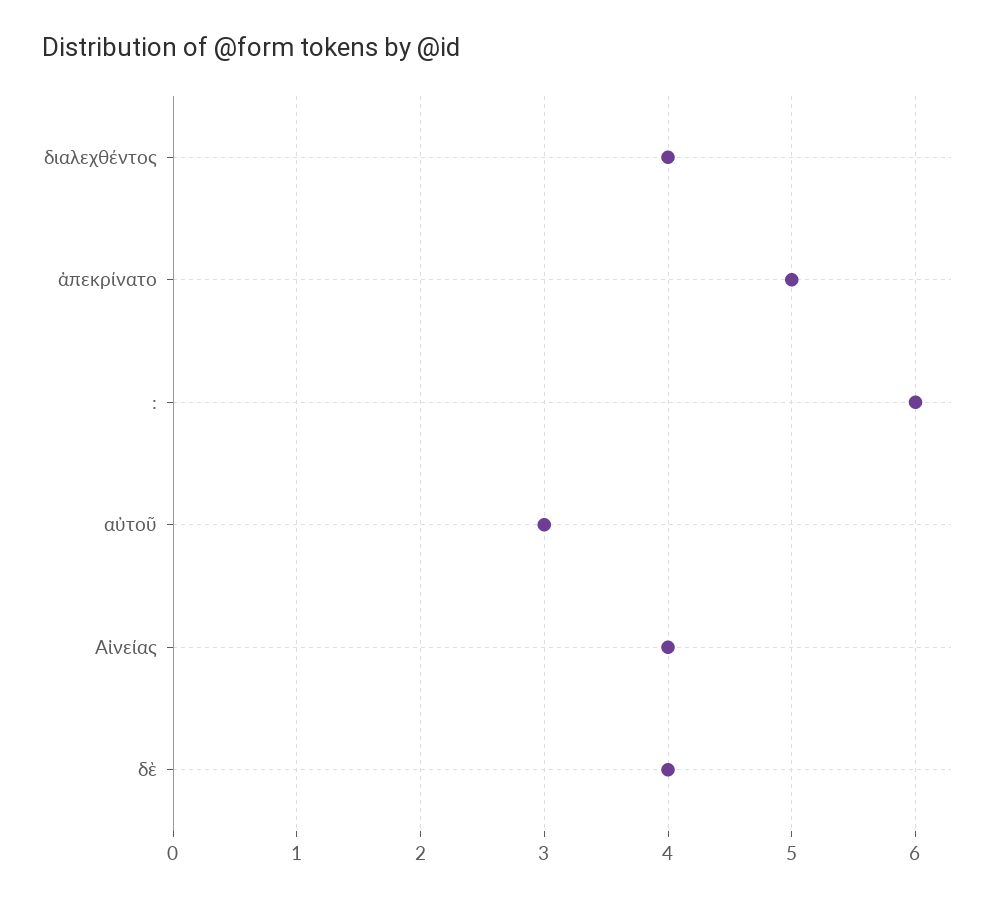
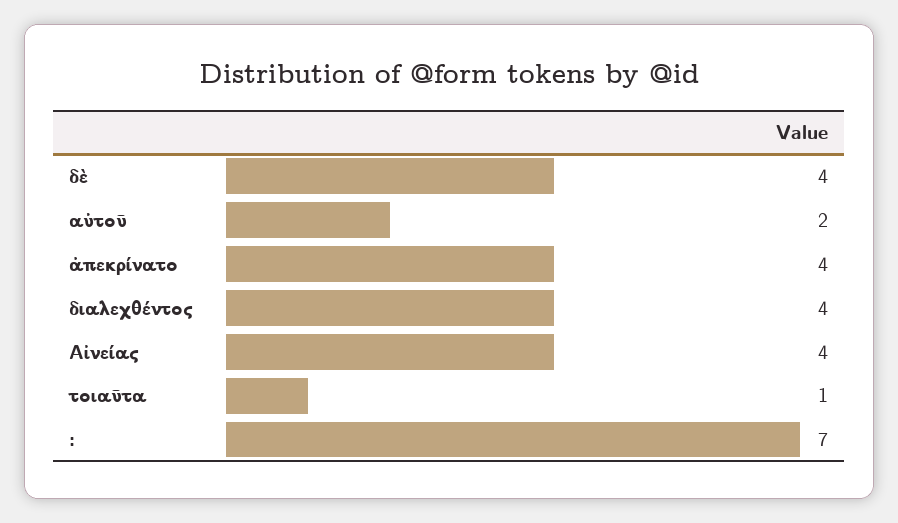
  {
    "διαλεχθέντος": 4,
-   "ἀπεκρίνατο": 5,
+   "ἀπεκρίνατο": 4,
-   ":": 6,
+   ":": 7,
-   "αὐτοῦ": 3,
+   "αὐτοῦ": 2,
    "Αἰνείας": 4,
-   "δὲ": 4
+   "δὲ": 4,
+   "τοιαῦτα": 1
  }

